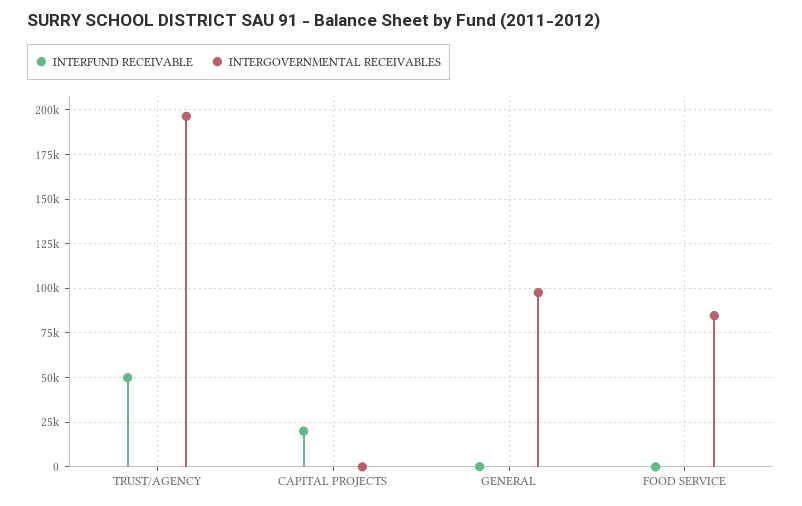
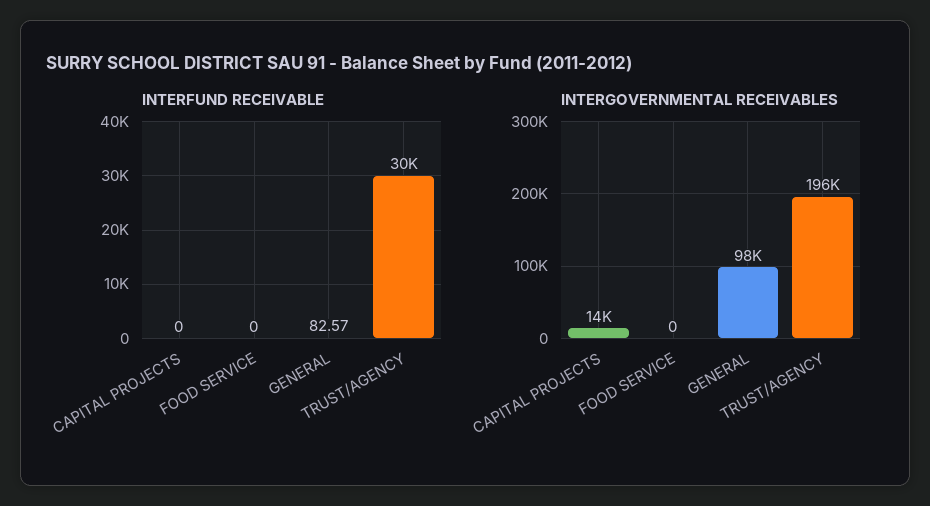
  {
    "INTERFUND RECEIVABLE": {
-     "TRUST/AGENCY": 50000,
+     "TRUST/AGENCY": 30000,
-     "CAPITAL PROJECTS": 20000,
+     "CAPITAL PROJECTS": 0,
      "GENERAL": 82.57,
      "FOOD SERVICE": 0
    },
    "INTERGOVERNMENTAL RECEIVABLES": {
      "TRUST/AGENCY": 196000,
-     "CAPITAL PROJECTS": 0,
+     "CAPITAL PROJECTS": 14000,
      "GENERAL": 98000,
-     "FOOD SERVICE": 85000
+     "FOOD SERVICE": 0
    }
  }

